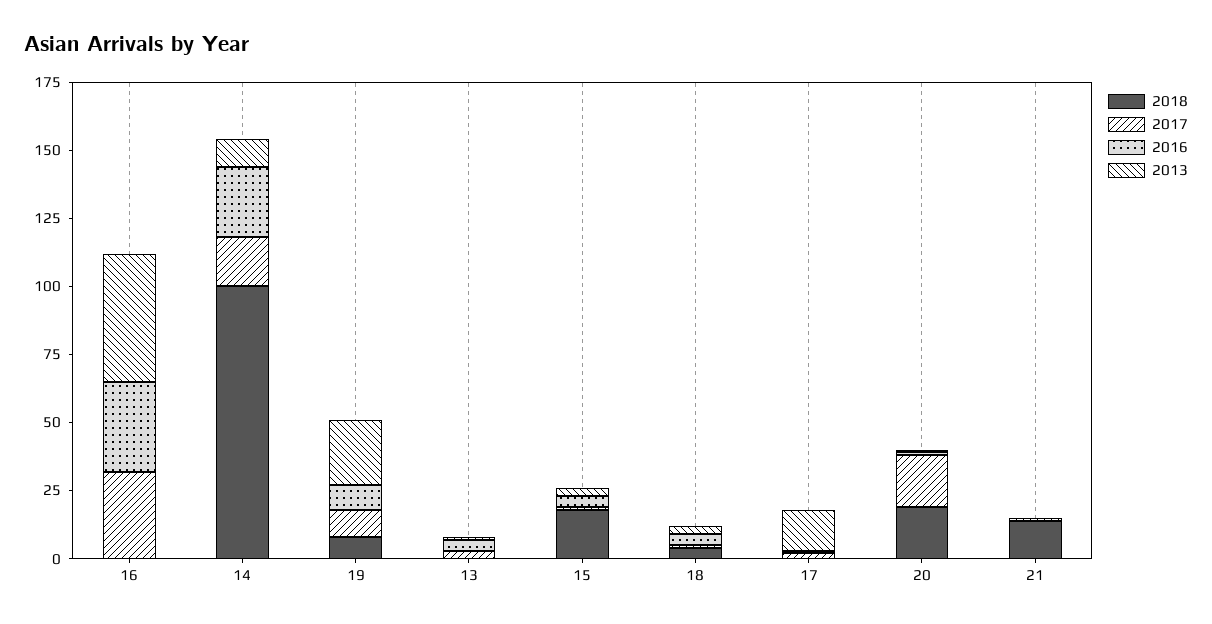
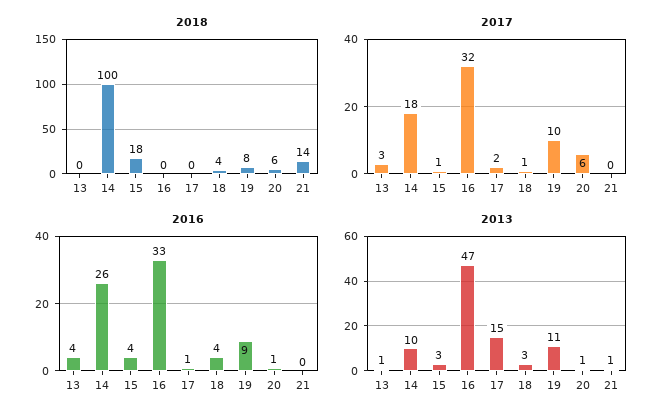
  {
    "2018": {
      "16": 0,
      "14": 100,
      "19": 8,
      "13": 0,
      "15": 18,
      "18": 4,
      "17": 0,
-     "20": 20,
+     "20": 6,
      "21": 14
    },
    "2017": {
      "16": 32,
      "14": 18,
      "19": 10,
      "13": 3,
      "15": 1,
      "18": 1,
      "17": 2,
-     "20": 20,
+     "20": 6,
      "21": 0
    },
    "2016": {
      "16": 33,
      "14": 26,
      "19": 9,
      "13": 4,
      "15": 4,
      "18": 4,
      "17": 1,
      "20": 1,
      "21": 0
    },
    "2013": {
      "16": 47,
      "14": 10,
-     "19": 25,
+     "19": 11,
      "13": 1,
      "15": 3,
      "18": 3,
      "17": 15,
      "20": 1,
      "21": 1
    }
  }

